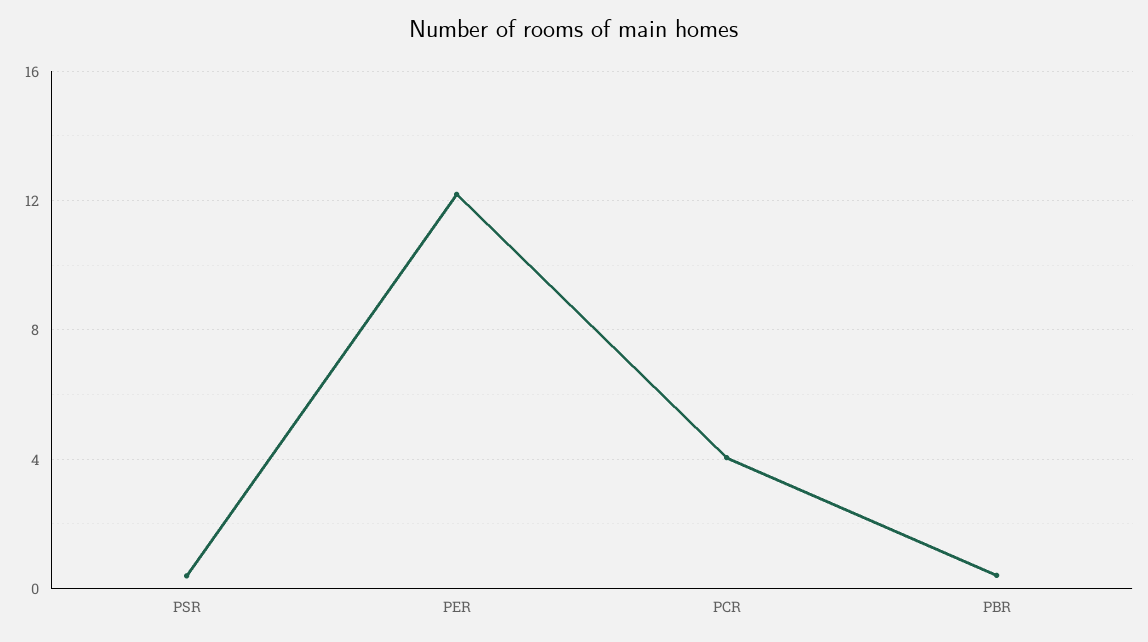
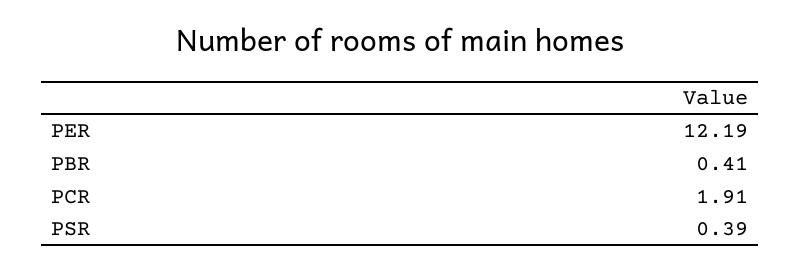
  {
    "PSR": 0.39,
    "PER": 12.19,
-   "PCR": 4,
+   "PCR": 1.91,
    "PBR": 0.41
  }

